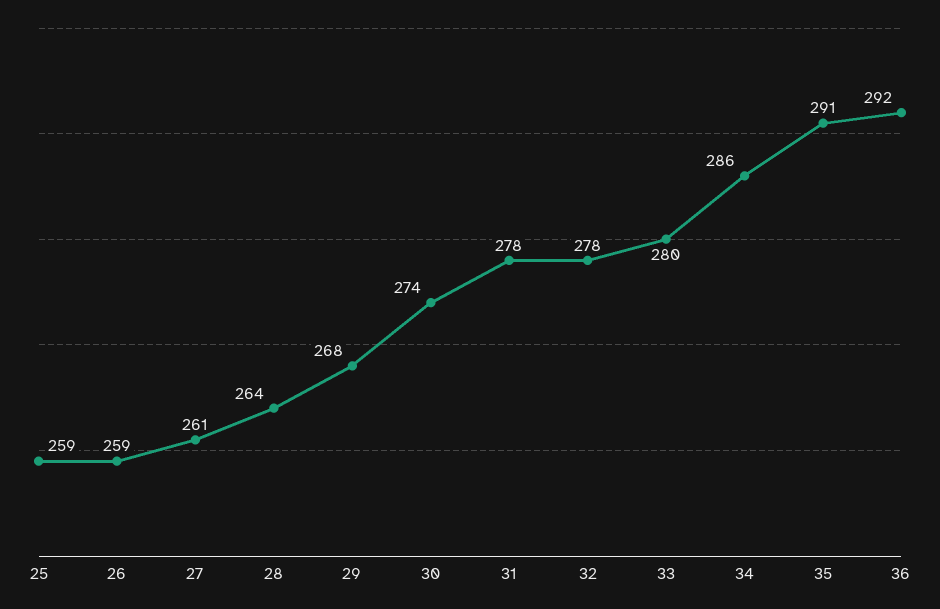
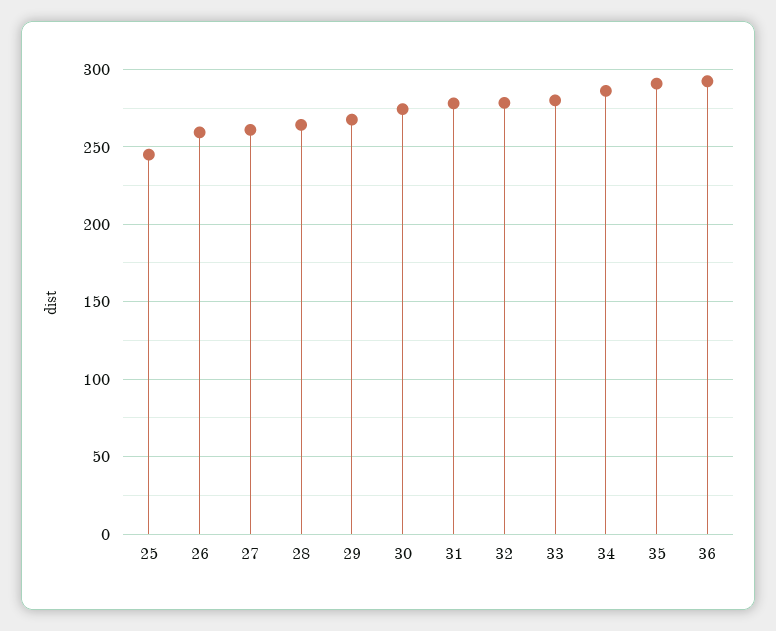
  {
-   "25": 259,
+   "25": 245,
    "26": 259,
    "27": 261,
    "28": 264,
    "29": 268,
    "30": 274,
    "31": 278,
    "32": 278,
    "33": 280,
    "34": 286,
    "35": 291,
    "36": 292
  }

